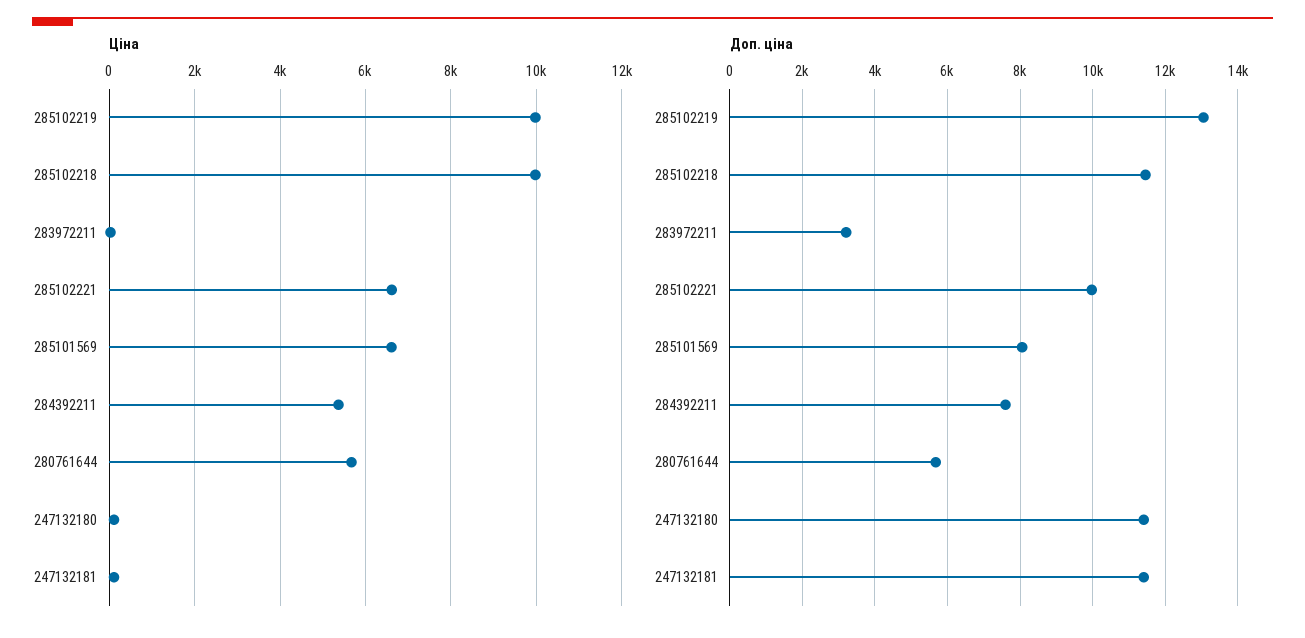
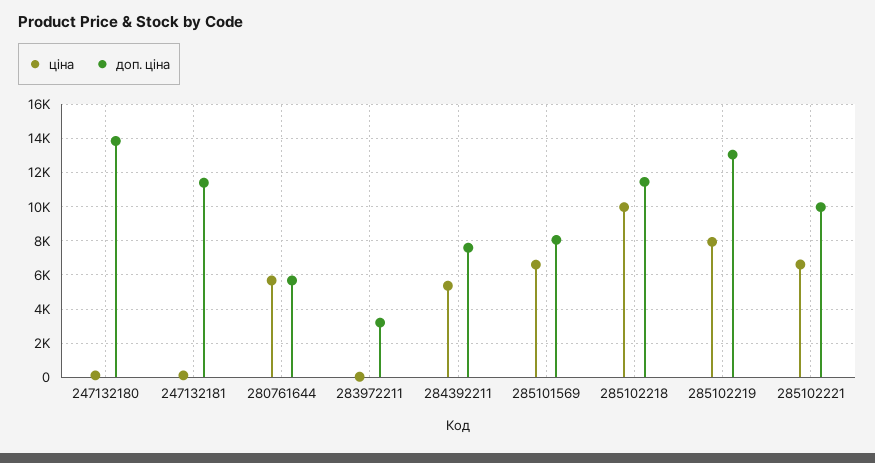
  {
    "Ціна": {
-     "285102219": 10000,
+     "285102219": 8000,
      "285102218": 10000,
      "283972211": 0,
      "285102221": 6600,
      "285101569": 6600,
      "284392211": 5400,
      "280761644": 5600,
      "247132180": 200,
      "247132181": 200
    },
    "Доп. ціна": {
      "285102219": 13000,
      "285102218": 11400,
      "283972211": 3200,
      "285102221": 10000,
      "285101569": 8000,
      "284392211": 7600,
      "280761644": 5600,
-     "247132180": 11400,
+     "247132180": 14000,
      "247132181": 11400
    }
  }

